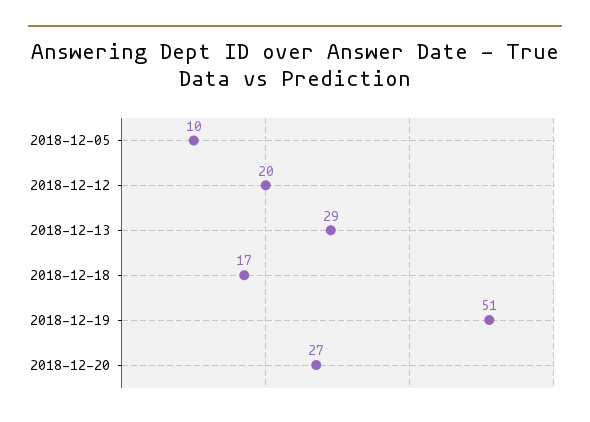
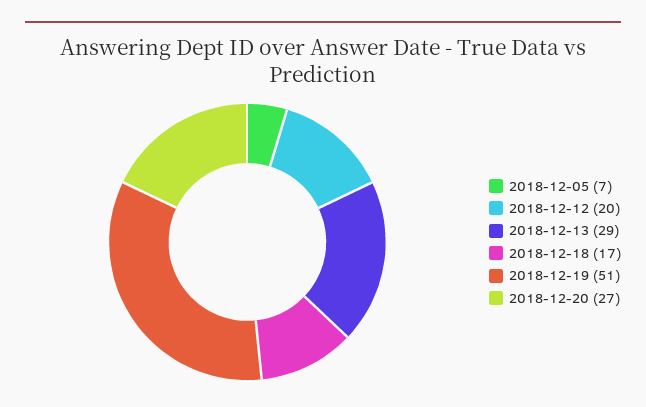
  {
-   "2018-12-05": 10,
+   "2018-12-05": 7,
    "2018-12-12": 20,
    "2018-12-13": 29,
    "2018-12-18": 17,
    "2018-12-19": 51,
    "2018-12-20": 27
  }

